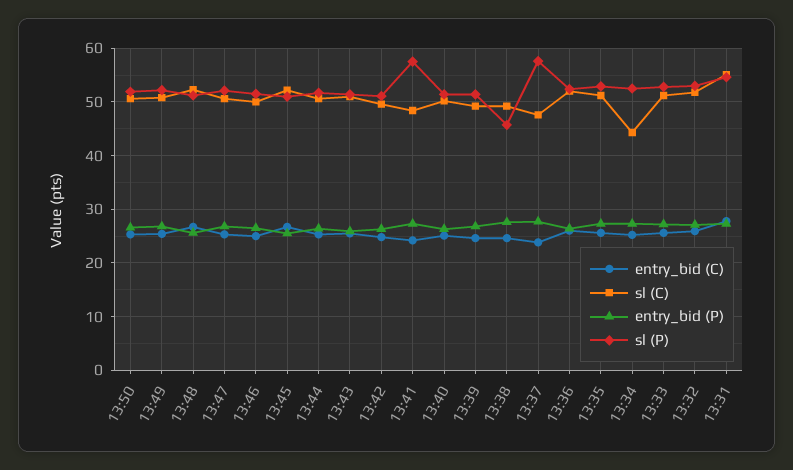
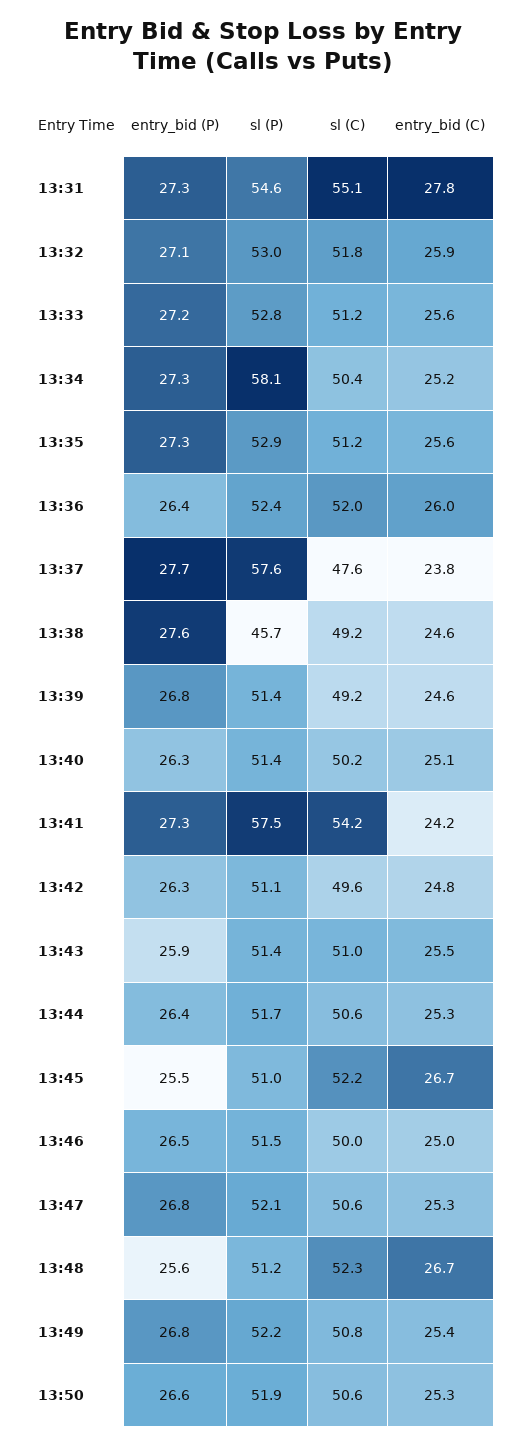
  {
    "entry_bid (C)": {
      "13:50": 25.3,
      "13:49": 25.4,
      "13:48": 26.7,
      "13:47": 25.3,
      "13:46": 25,
      "13:45": 26.7,
      "13:44": 25.3,
      "13:43": 25.5,
      "13:42": 24.8,
      "13:41": 24.2,
      "13:40": 25.1,
      "13:39": 24.6,
      "13:38": 24.6,
      "13:37": 23.8,
      "13:36": 26,
      "13:35": 25.6,
      "13:34": 25.2,
      "13:33": 25.6,
      "13:32": 25.9,
      "13:31": 27.8
    },
    "sl (C)": {
      "13:50": 50.6,
      "13:49": 50.8,
      "13:48": 52.3,
      "13:47": 50.6,
      "13:46": 50,
      "13:45": 52.2,
      "13:44": 50.6,
      "13:43": 51,
      "13:42": 49.6,
-     "13:41": 48,
+     "13:41": 54.2,
      "13:40": 50.2,
      "13:39": 49.2,
      "13:38": 49.2,
      "13:37": 47.6,
      "13:36": 52,
      "13:35": 51.2,
-     "13:34": 44,
+     "13:34": 50.4,
      "13:33": 51.2,
      "13:32": 51.8,
      "13:31": 55.1
    },
    "entry_bid (P)": {
      "13:50": 26.6,
      "13:49": 26.8,
      "13:48": 25.6,
      "13:47": 26.8,
      "13:46": 26.5,
      "13:45": 25.5,
      "13:44": 26.4,
      "13:43": 25.9,
      "13:42": 26.3,
      "13:41": 27.3,
      "13:40": 26.3,
      "13:39": 26.8,
      "13:38": 27.6,
      "13:37": 27.7,
      "13:36": 26.4,
      "13:35": 27.3,
      "13:34": 27.3,
      "13:33": 27.2,
      "13:32": 27.1,
      "13:31": 27.3
    },
    "sl (P)": {
      "13:50": 51.9,
      "13:49": 52.2,
      "13:48": 51.2,
      "13:47": 52.1,
      "13:46": 51.5,
      "13:45": 51,
      "13:44": 51.7,
      "13:43": 51.4,
      "13:42": 51.1,
      "13:41": 57.5,
      "13:40": 51.4,
      "13:39": 51.4,
      "13:38": 45.7,
      "13:37": 57.6,
      "13:36": 52.4,
      "13:35": 52.9,
-     "13:34": 52,
+     "13:34": 58.1,
      "13:33": 52.8,
      "13:32": 53,
      "13:31": 54.6
    }
  }

